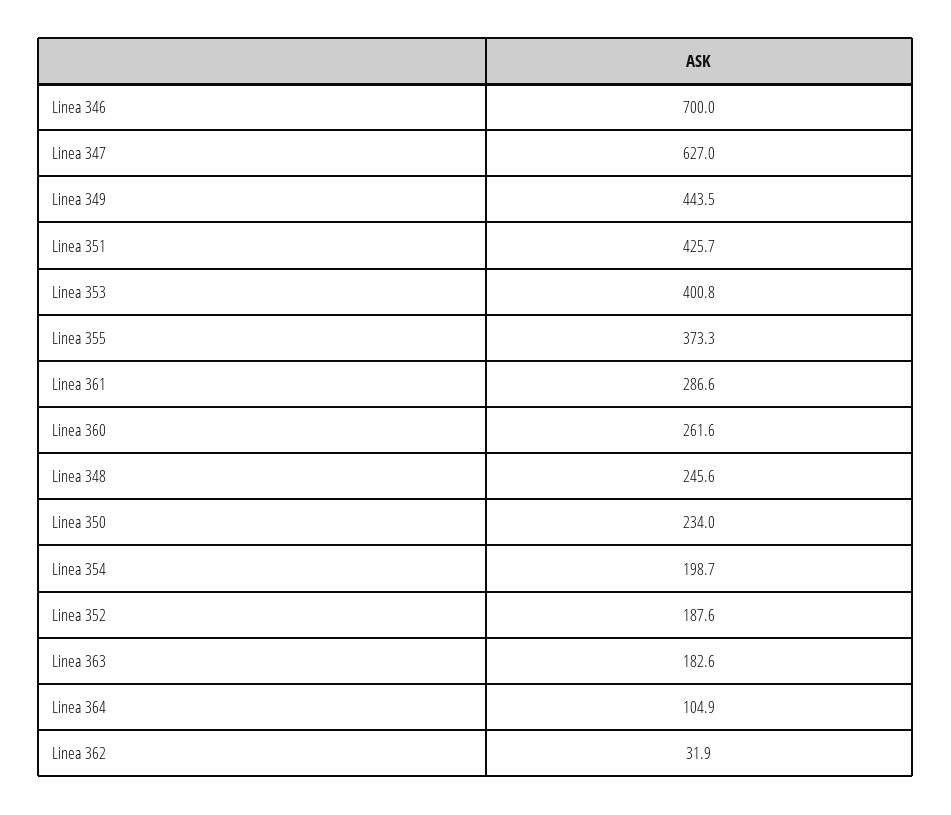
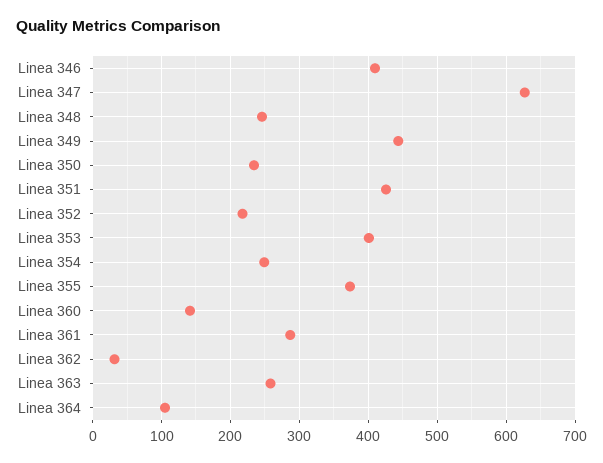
  {
-   "Linea 346": 700,
+   "Linea 346": 410,
    "Linea 347": 627,
    "Linea 349": 443.5,
    "Linea 351": 425.7,
    "Linea 353": 400.8,
    "Linea 355": 373.3,
    "Linea 361": 286.6,
-   "Linea 360": 261.6,
+   "Linea 360": 140,
    "Linea 348": 245.6,
    "Linea 350": 234,
-   "Linea 354": 198.7,
+   "Linea 354": 250,
-   "Linea 352": 187.6,
+   "Linea 352": 220,
-   "Linea 363": 182.6,
+   "Linea 363": 260,
    "Linea 364": 104.9,
    "Linea 362": 31.9
  }

